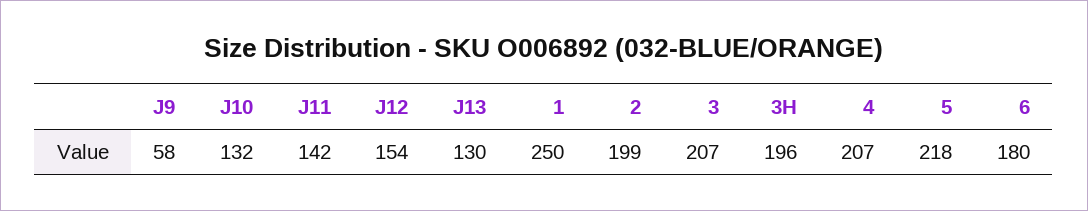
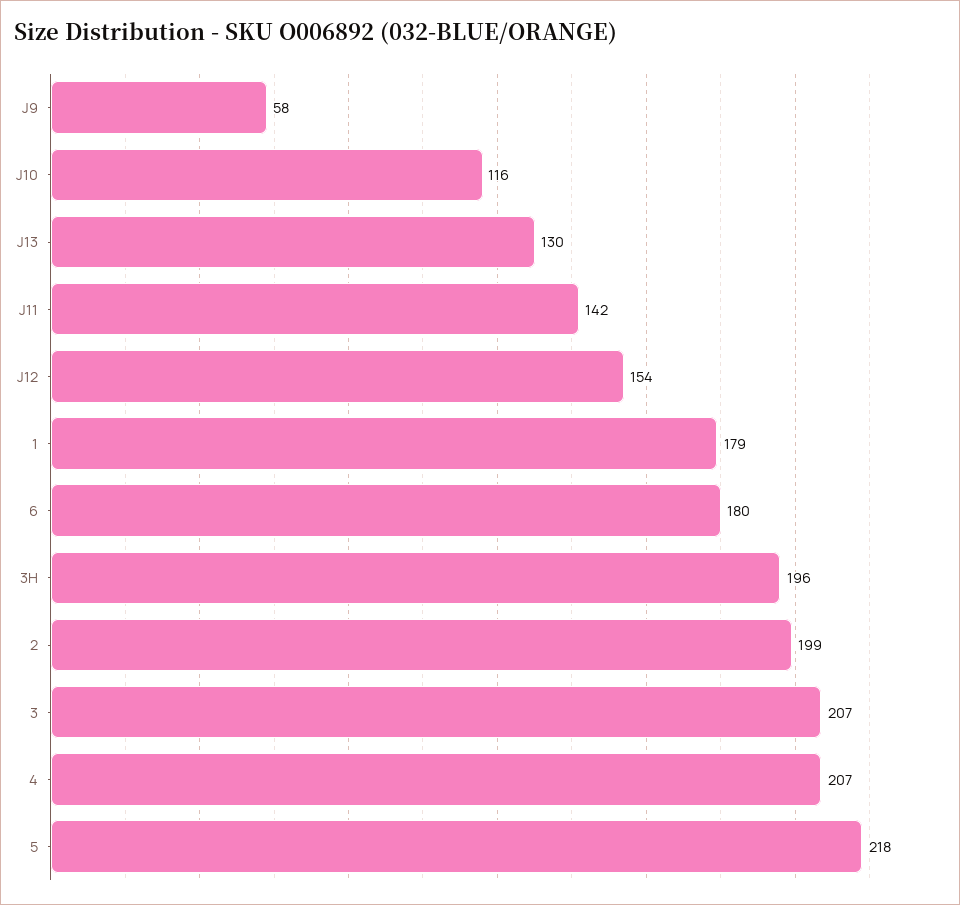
  {
    "J9": 58,
-   "J10": 132,
+   "J10": 116,
    "J11": 142,
    "J12": 154,
    "J13": 130,
-   "1": 250,
+   "1": 179,
    "2": 199,
    "3": 207,
    "3H": 196,
    "4": 207,
    "5": 218,
    "6": 180
  }

